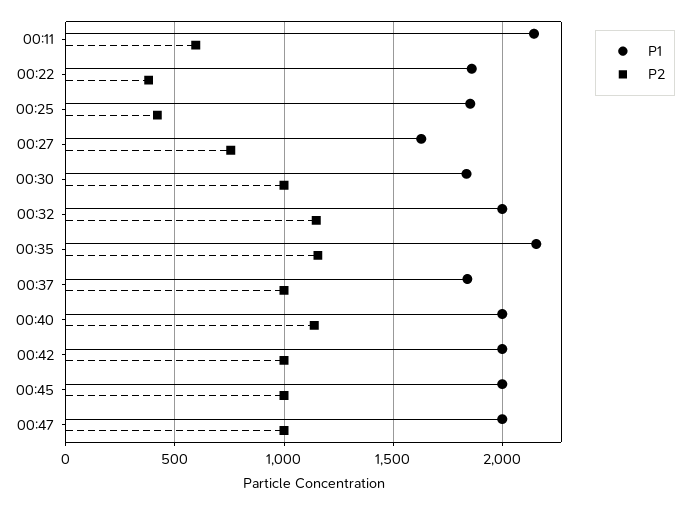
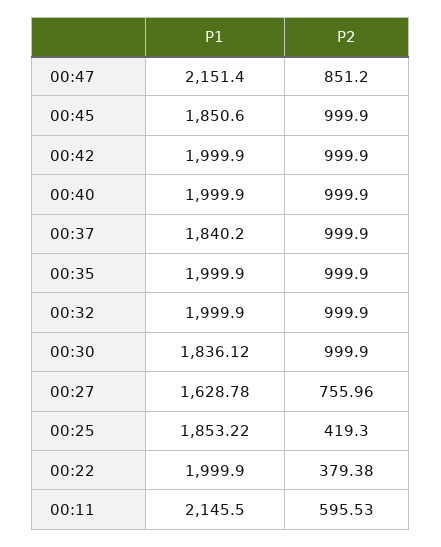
  {
    "P1": {
      "00:11": 2145.5,
-     "00:22": 1850,
+     "00:22": 1999.9,
      "00:25": 1853.22,
      "00:27": 1628.78,
      "00:30": 1836.12,
      "00:32": 1999.9,
-     "00:35": 2150,
+     "00:35": 1999.9,
      "00:37": 1840.2,
      "00:40": 1999.9,
      "00:42": 1999.9,
-     "00:45": 2000,
+     "00:45": 1850.6,
-     "00:47": 2000
+     "00:47": 2151.4
    },
    "P2": {
      "00:11": 595.53,
      "00:22": 379.38,
      "00:25": 419.3,
      "00:27": 755.96,
      "00:30": 999.9,
-     "00:32": 1150,
+     "00:32": 999.9,
-     "00:35": 1150,
+     "00:35": 999.9,
      "00:37": 999.9,
-     "00:40": 1150,
+     "00:40": 999.9,
      "00:42": 999.9,
      "00:45": 999.9,
-     "00:47": 1000
+     "00:47": 851.2
    }
  }

